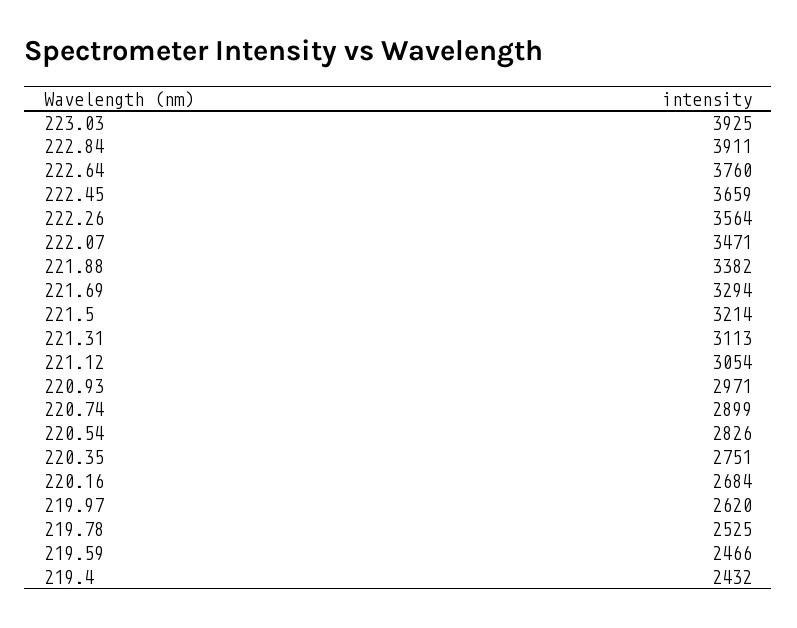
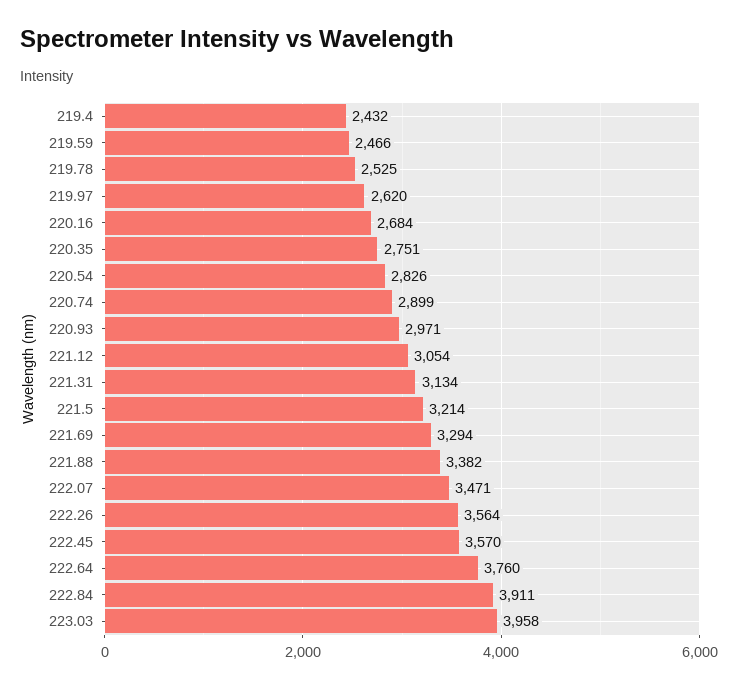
  {
-   "223.03": 3925,
+   "223.03": 3958,
    "222.84": 3911,
    "222.64": 3760,
-   "222.45": 3659,
+   "222.45": 3570,
    "222.26": 3564,
    "222.07": 3471,
    "221.88": 3382,
    "221.69": 3294,
    "221.5": 3214,
-   "221.31": 3113,
+   "221.31": 3134,
    "221.12": 3054,
    "220.93": 2971,
    "220.74": 2899,
    "220.54": 2826,
    "220.35": 2751,
    "220.16": 2684,
    "219.97": 2620,
    "219.78": 2525,
    "219.59": 2466,
    "219.4": 2432
  }

